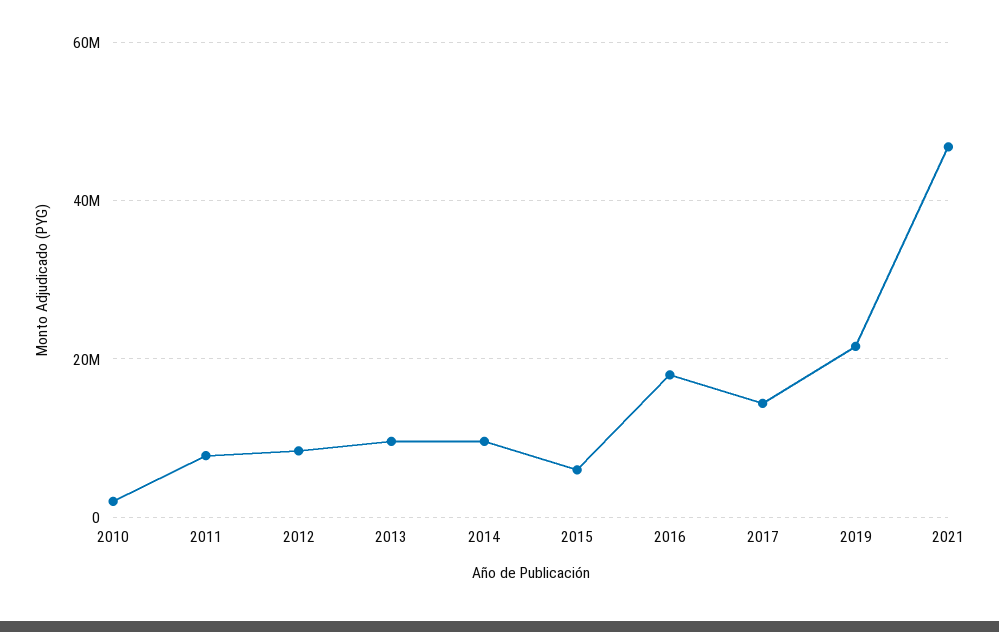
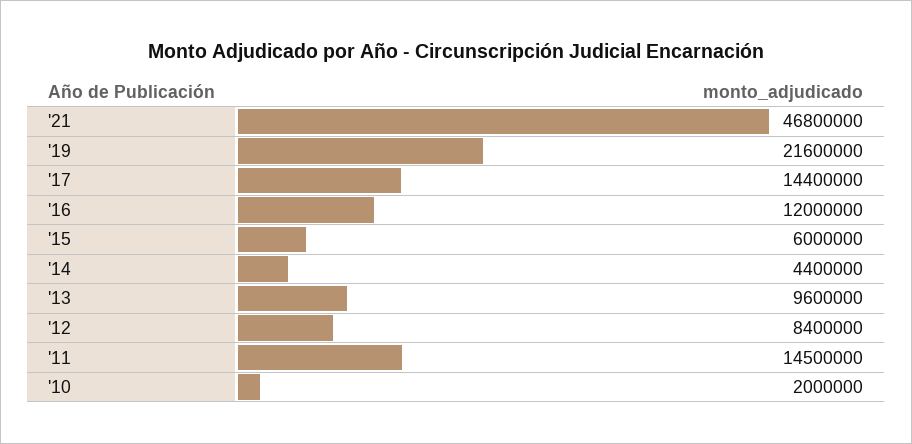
  {
    "2010": 2000000,
-   "2011": 8000000,
+   "2011": 14500000,
    "2012": 8400000,
    "2013": 9600000,
-   "2014": 10000000,
+   "2014": 4400000,
    "2015": 6000000,
-   "2016": 18000000,
+   "2016": 12000000,
    "2017": 14400000,
    "2019": 21600000,
    "2021": 46800000
  }

